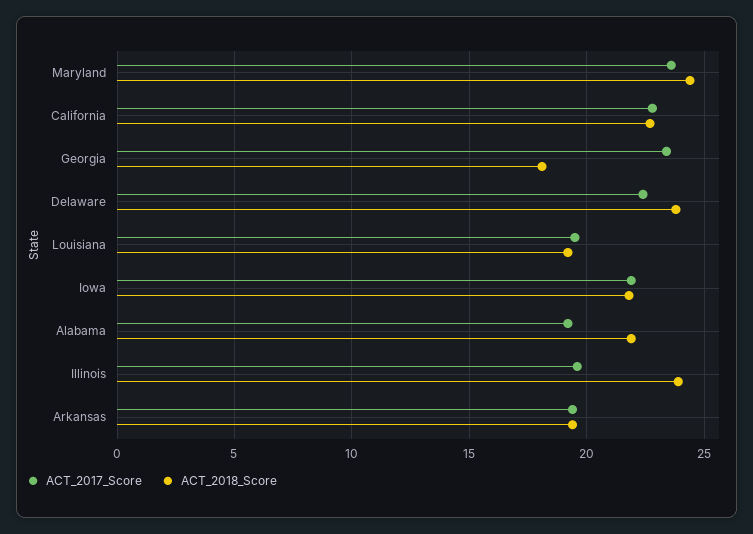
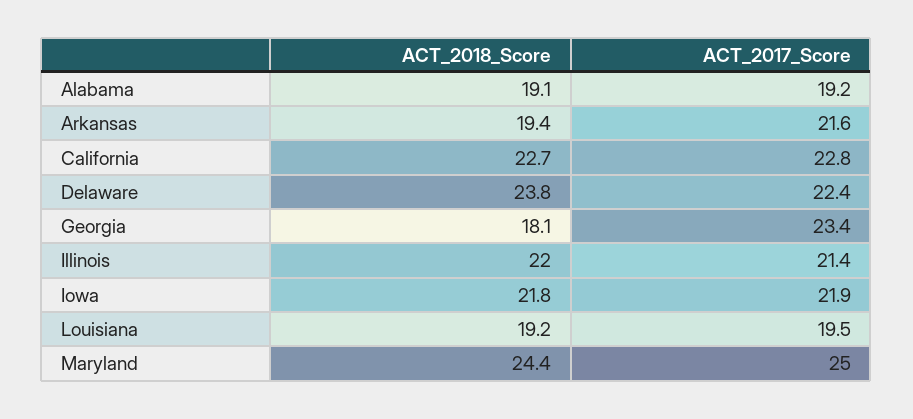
  {
    "ACT_2017_Score": {
-     "Maryland": 23.5,
+     "Maryland": 25,
      "California": 22.8,
      "Georgia": 23.4,
      "Delaware": 22.4,
      "Louisiana": 19.5,
      "Iowa": 21.9,
      "Alabama": 19.2,
-     "Illinois": 19.5,
+     "Illinois": 21.4,
-     "Arkansas": 19.5
+     "Arkansas": 21.6
    },
    "ACT_2018_Score": {
      "Maryland": 24.4,
      "California": 22.7,
      "Georgia": 18.1,
      "Delaware": 23.8,
      "Louisiana": 19.2,
      "Iowa": 21.8,
-     "Alabama": 22,
+     "Alabama": 19.1,
-     "Illinois": 24,
+     "Illinois": 22,
      "Arkansas": 19.4
    }
  }

